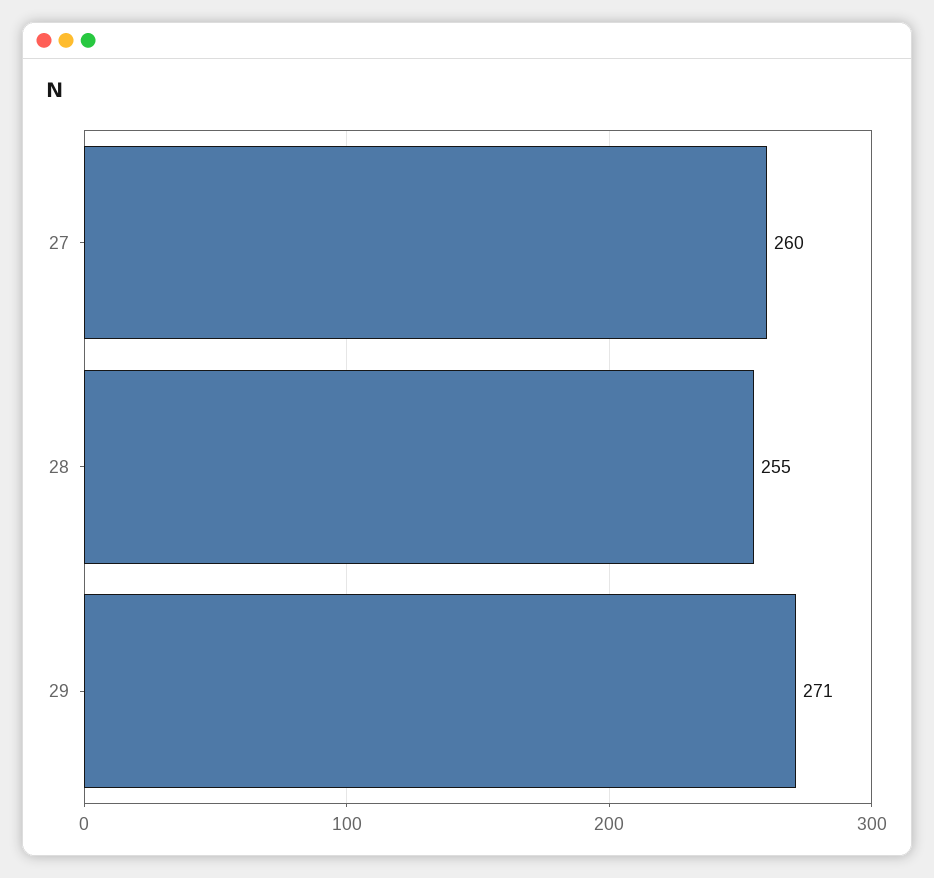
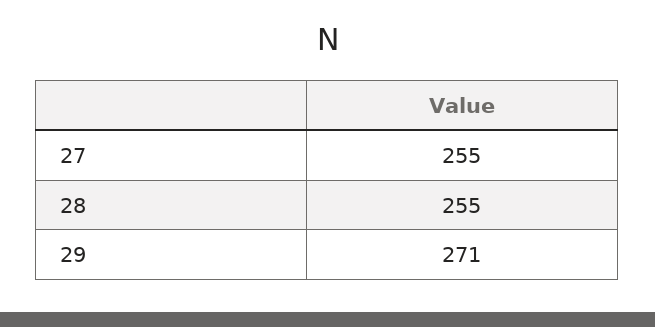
  {
-   "27": 260,
+   "27": 255,
    "28": 255,
    "29": 271
  }

